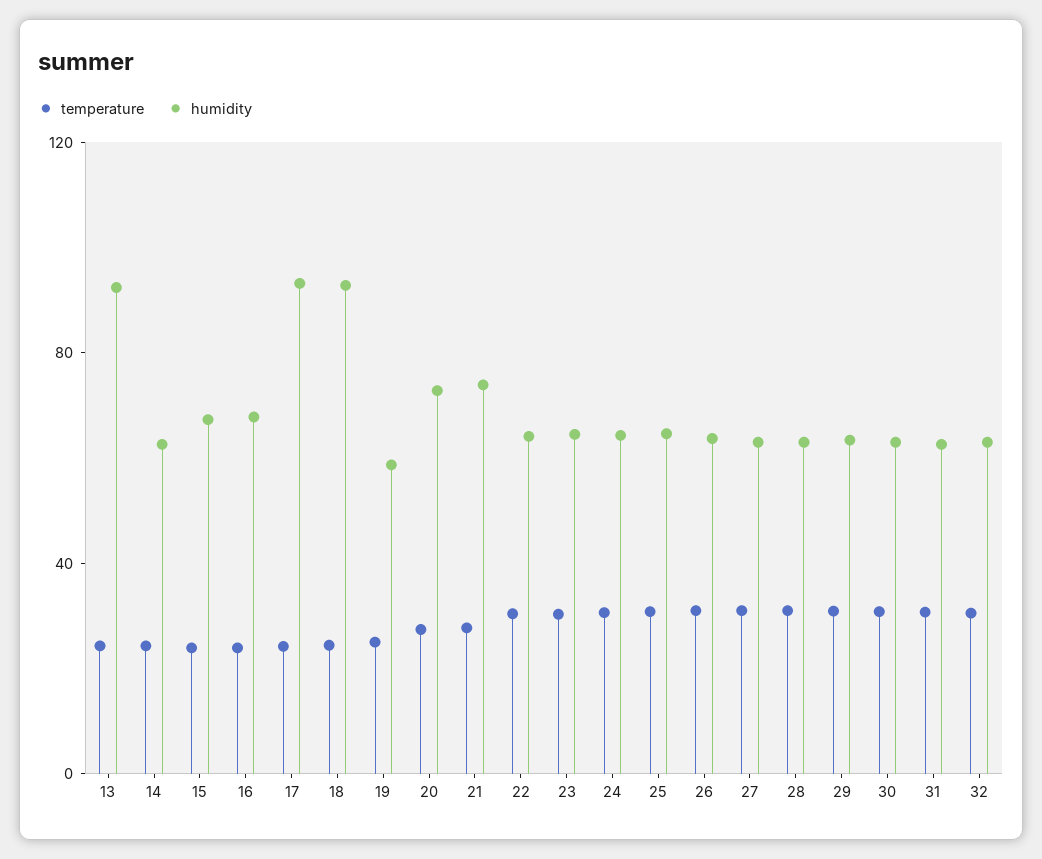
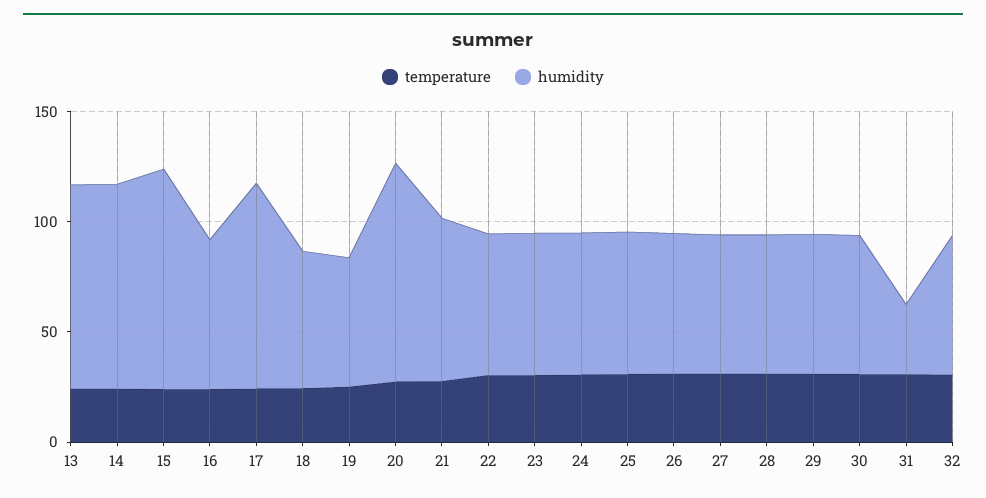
  {
    "temperature": {
      "13": 20,
      "14": 20,
      "15": 20,
      "16": 20,
      "17": 20,
      "18": 20,
      "19": 30,
      "20": 30,
      "21": 30,
      "22": 30,
      "23": 30,
      "24": 30,
      "25": 30,
      "26": 30,
      "27": 30,
      "28": 30,
      "29": 30,
      "30": 30,
      "31": 30,
      "32": 30
    },
    "humidity": {
      "13": 90,
-     "14": 60,
+     "14": 90,
-     "15": 70,
+     "15": 100,
      "16": 70,
      "17": 90,
-     "18": 90,
+     "18": 60,
      "19": 60,
-     "20": 70,
+     "20": 100,
      "21": 70,
      "22": 60,
      "23": 60,
      "24": 60,
      "25": 60,
      "26": 60,
      "27": 60,
      "28": 60,
      "29": 60,
      "30": 60,
-     "31": 60,
+     "31": 30,
      "32": 60
    }
  }

